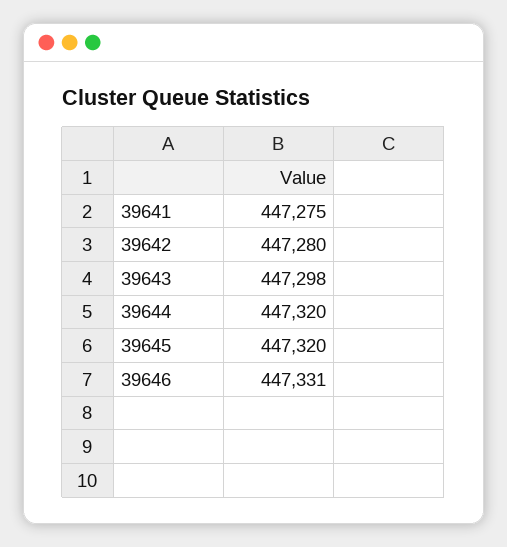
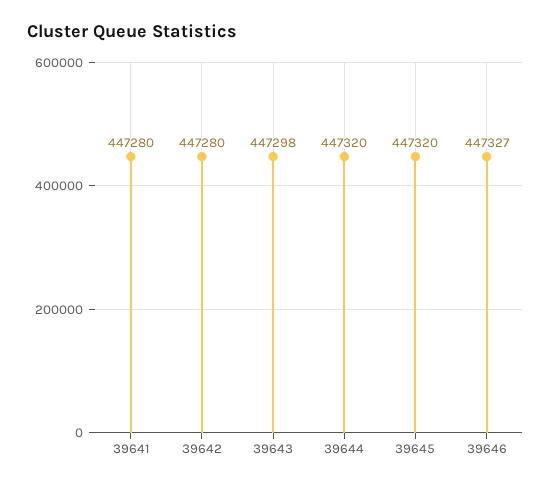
  {
-   "39641": 447275,
+   "39641": 447280,
    "39642": 447280,
    "39643": 447298,
    "39644": 447320,
    "39645": 447320,
-   "39646": 447331
+   "39646": 447327
  }

